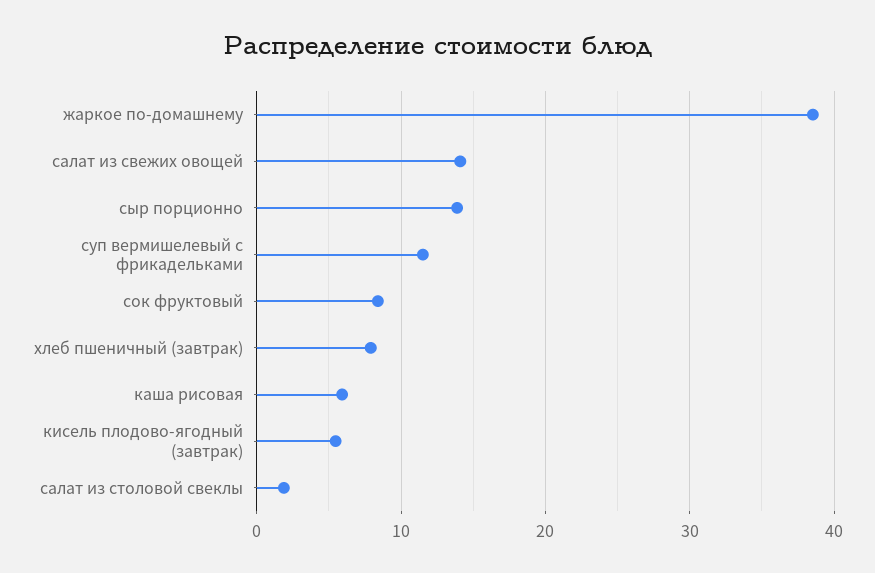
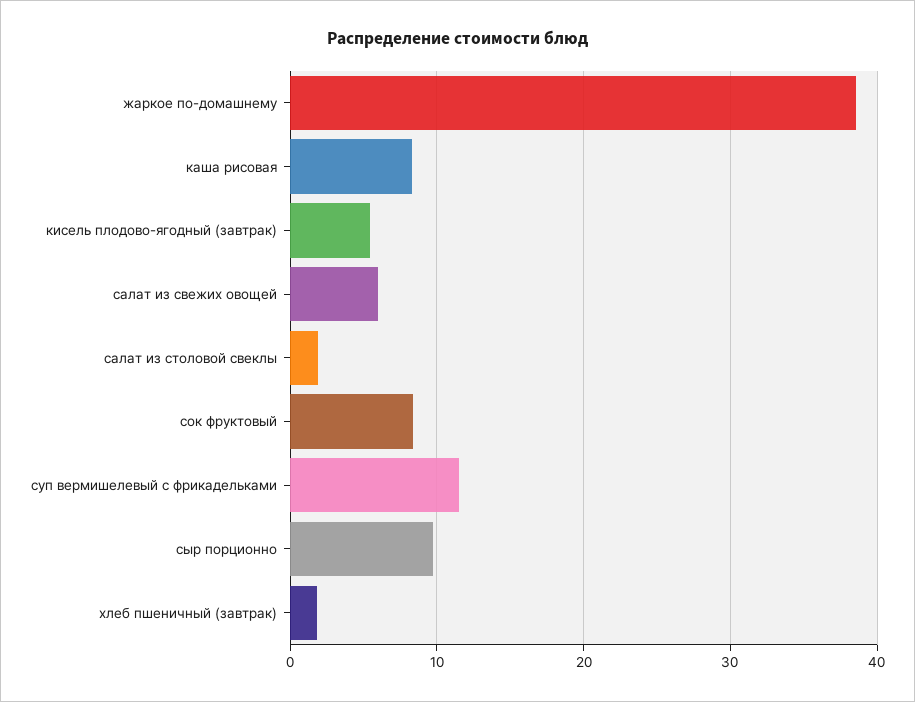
  {
    "жаркое по-домашнему": 39,
-   "салат из свежих овощей": 14,
+   "салат из свежих овощей": 6,
-   "сыр порционно": 14,
+   "сыр порционно": 10,
    "суп вермишелевый с фрикадельками": 12,
    "сок фруктовый": 8,
-   "хлеб пшеничный (завтрак)": 8,
+   "хлеб пшеничный (завтрак)": 2,
-   "каша рисовая": 6,
+   "каша рисовая": 8,
    "кисель плодово-ягодный (завтрак)": 5,
    "салат из столовой свеклы": 2
  }

